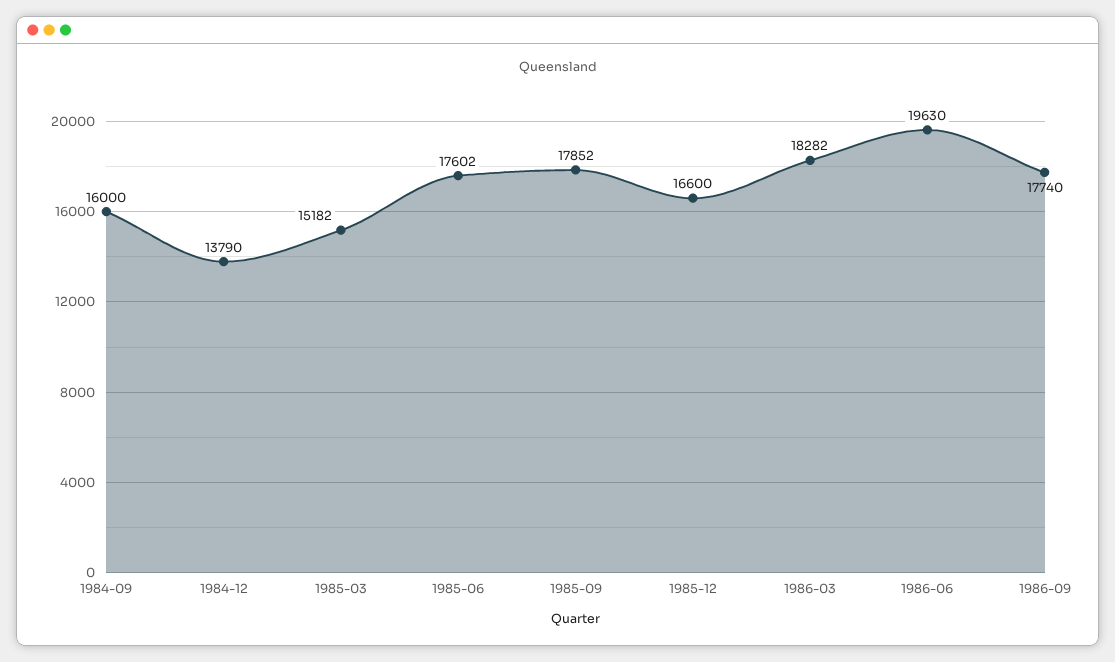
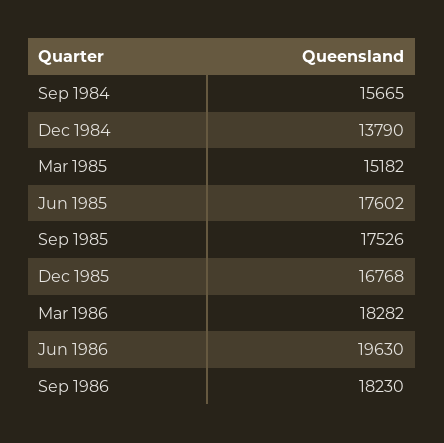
  {
-   "1984-09": 16000,
+   "1984-09": 15665,
    "1984-12": 13790,
    "1985-03": 15182,
    "1985-06": 17602,
-   "1985-09": 17852,
+   "1985-09": 17526,
-   "1985-12": 16600,
+   "1985-12": 16768,
    "1986-03": 18282,
    "1986-06": 19630,
-   "1986-09": 17740
+   "1986-09": 18230
  }

